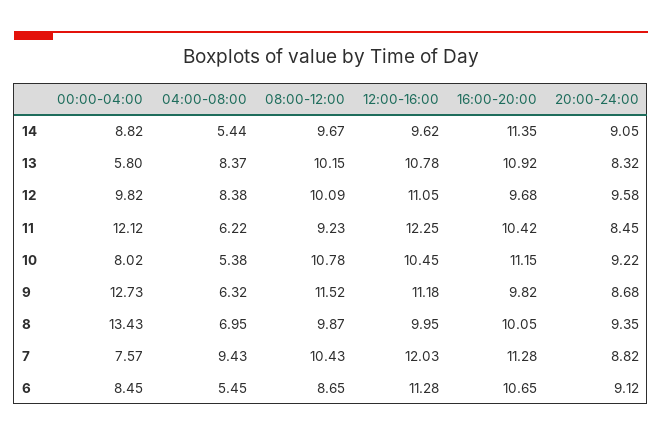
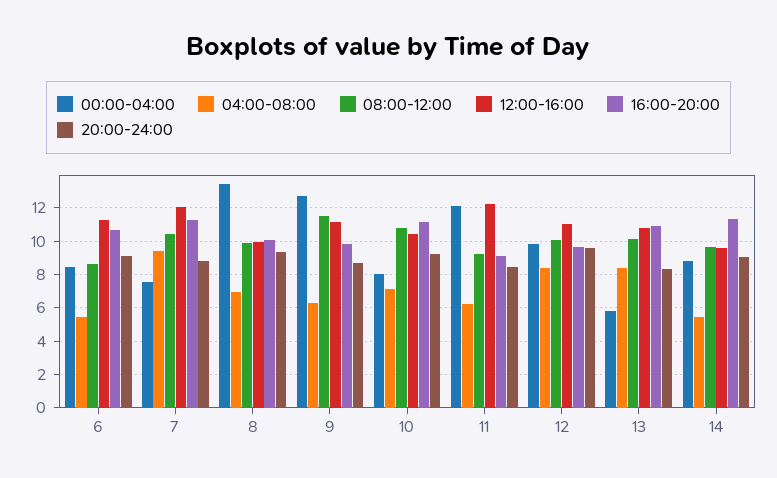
  {
    "00:00-04:00": {
      "14": 8.82,
      "13": 5.8,
      "12": 9.82,
      "11": 12.12,
      "10": 8.02,
      "9": 12.73,
      "8": 13.43,
      "7": 7.57,
      "6": 8.45
    },
    "04:00-08:00": {
      "14": 5.44,
      "13": 8.37,
      "12": 8.38,
      "11": 6.22,
-     "10": 5.38,
+     "10": 7,
      "9": 6.32,
      "8": 6.95,
      "7": 9.43,
      "6": 5.45
    },
    "08:00-12:00": {
      "14": 9.67,
      "13": 10.15,
      "12": 10.09,
      "11": 9.23,
      "10": 10.78,
      "9": 11.52,
      "8": 9.87,
      "7": 10.43,
      "6": 8.65
    },
    "12:00-16:00": {
      "14": 9.62,
      "13": 10.78,
      "12": 11.05,
      "11": 12.25,
      "10": 10.45,
      "9": 11.18,
      "8": 9.95,
      "7": 12.03,
      "6": 11.28
    },
    "16:00-20:00": {
      "14": 11.35,
      "13": 10.92,
      "12": 9.68,
-     "11": 10.42,
+     "11": 9,
      "10": 11.15,
      "9": 9.82,
      "8": 10.05,
      "7": 11.28,
      "6": 10.65
    },
    "20:00-24:00": {
      "14": 9.05,
      "13": 8.32,
      "12": 9.58,
      "11": 8.45,
      "10": 9.22,
      "9": 8.68,
      "8": 9.35,
      "7": 8.82,
      "6": 9.12
    }
  }

